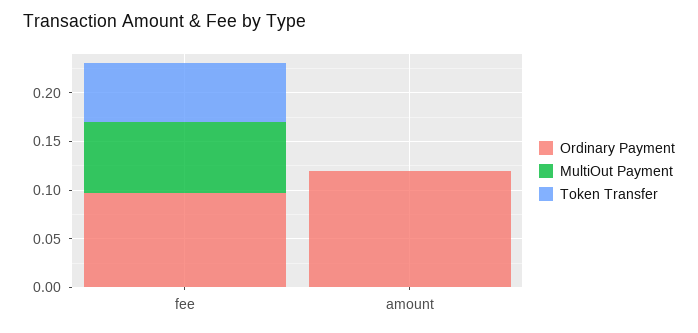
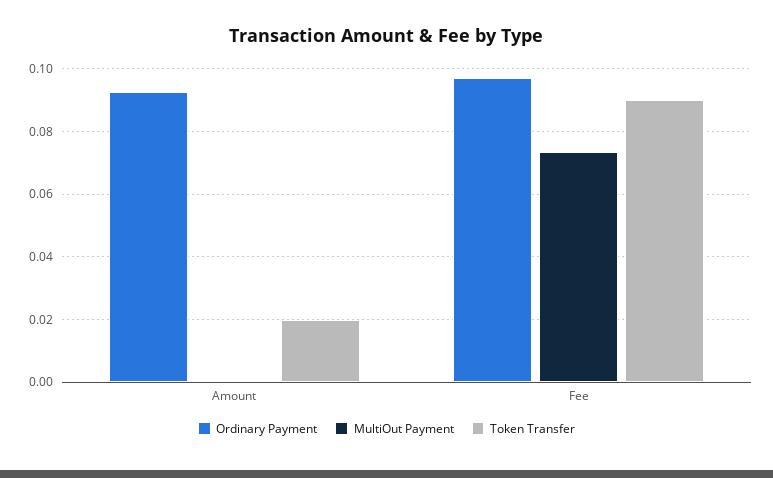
  {
    "Ordinary Payment": {
      "fee": 0.098,
-     "amount": 0.12
+     "amount": 0.092
    },
    "MultiOut Payment": {
      "fee": 0.074,
      "amount": 0
    },
    "Token Transfer": {
-     "fee": 0.06,
+     "fee": 0.09,
-     "amount": 0
+     "amount": 0.02
    }
  }

